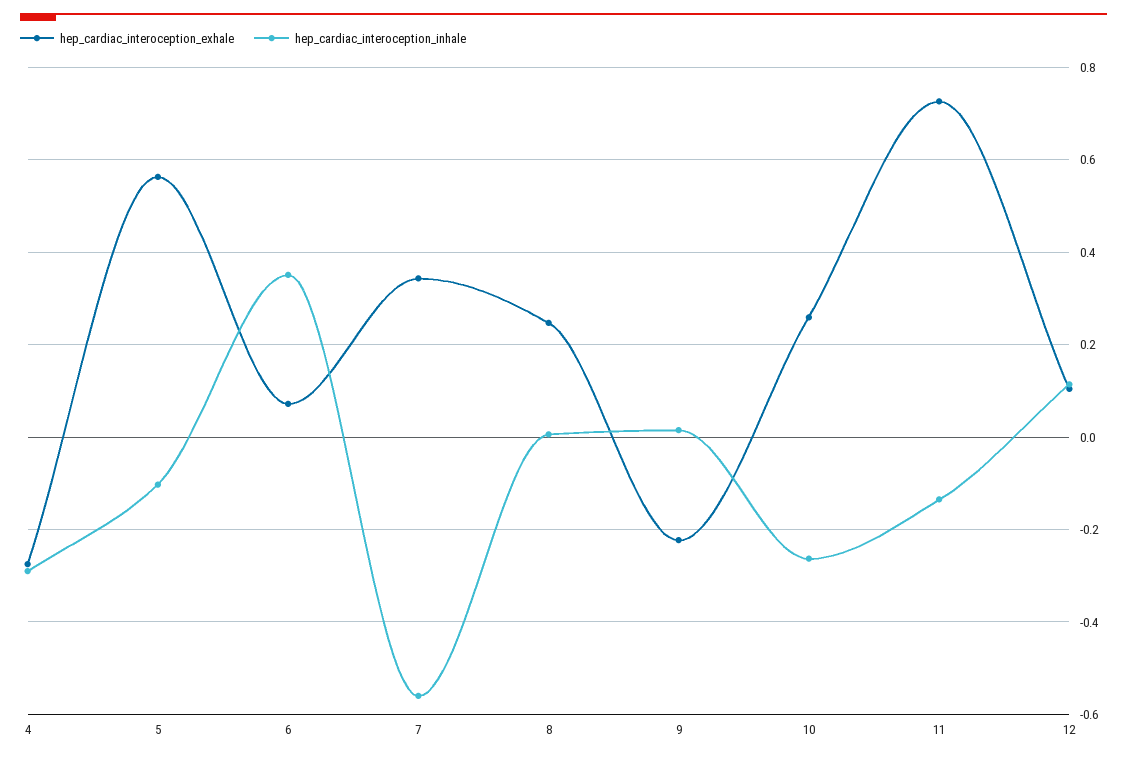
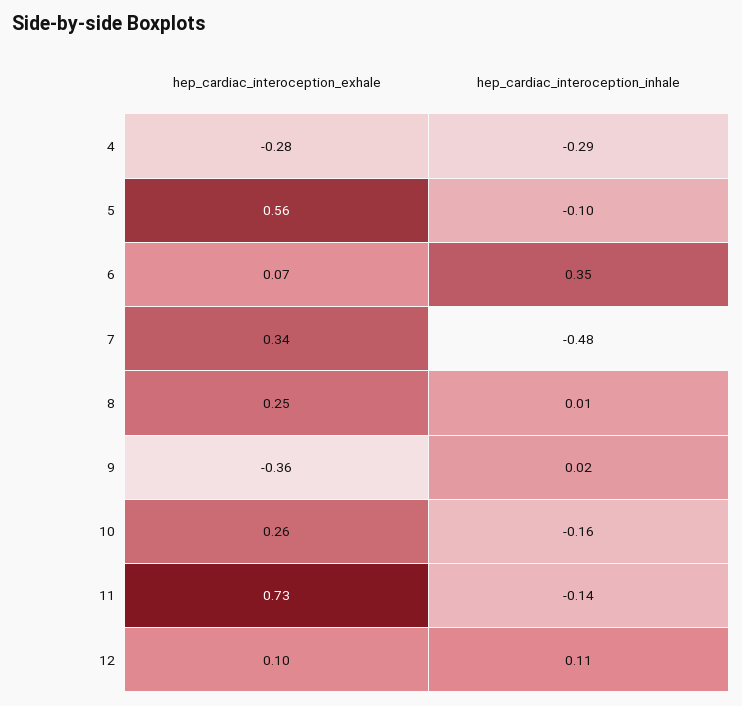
  {
    "hep_cardiac_interoception_exhale": {
      "4": -0.28,
      "5": 0.56,
      "6": 0.07,
      "7": 0.34,
      "8": 0.25,
-     "9": -0.22,
+     "9": -0.36,
      "10": 0.26,
      "11": 0.73,
      "12": 0.1
    },
    "hep_cardiac_interoception_inhale": {
      "4": -0.29,
      "5": -0.1,
      "6": 0.35,
-     "7": -0.56,
+     "7": -0.48,
      "8": 0.01,
      "9": 0.02,
-     "10": -0.26,
+     "10": -0.16,
      "11": -0.14,
      "12": 0.11
    }
  }

